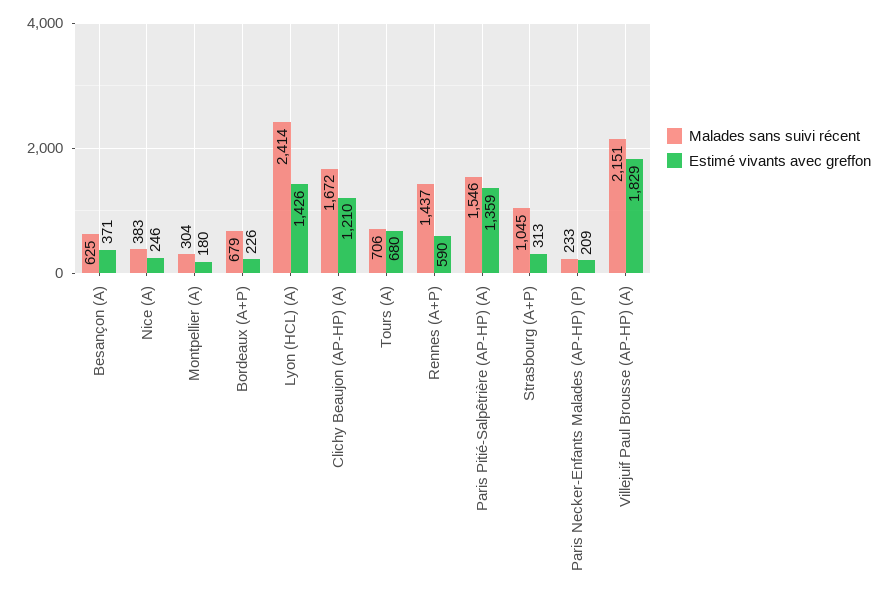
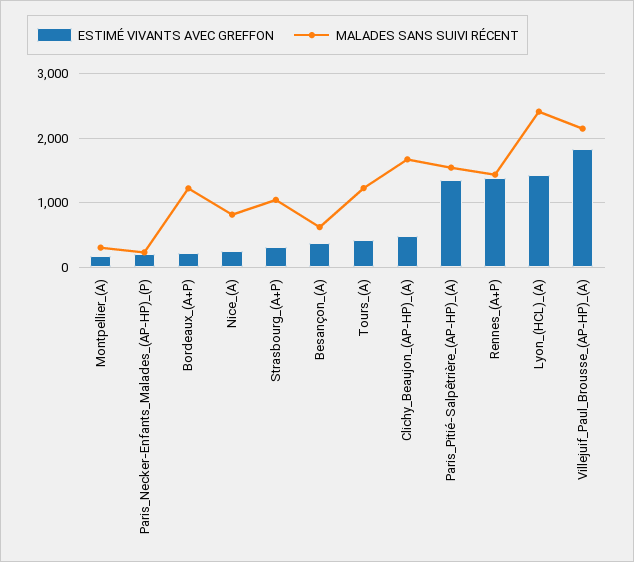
  {
    "Malades sans suivi récent": {
      "Besançon (A)": 625,
-     "Nice (A)": 383,
+     "Nice (A)": 800,
      "Montpellier (A)": 304,
-     "Bordeaux (A+P)": 679,
+     "Bordeaux (A+P)": 1200,
      "Lyon (HCL) (A)": 2414,
      "Clichy Beaujon (AP-HP) (A)": 1672,
-     "Tours (A)": 706,
+     "Tours (A)": 1200,
      "Rennes (A+P)": 1437,
      "Paris Pitié-Salpêtrière (AP-HP) (A)": 1546,
      "Strasbourg (A+P)": 1045,
      "Paris Necker-Enfants Malades (AP-HP) (P)": 233,
      "Villejuif Paul Brousse (AP-HP) (A)": 2151
    },
    "Estimé vivants avec greffon": {
      "Besançon (A)": 371,
      "Nice (A)": 246,
      "Montpellier (A)": 180,
      "Bordeaux (A+P)": 226,
      "Lyon (HCL) (A)": 1426,
-     "Clichy Beaujon (AP-HP) (A)": 1210,
+     "Clichy Beaujon (AP-HP) (A)": 500,
-     "Tours (A)": 680,
+     "Tours (A)": 400,
-     "Rennes (A+P)": 590,
+     "Rennes (A+P)": 1400,
      "Paris Pitié-Salpêtrière (AP-HP) (A)": 1359,
      "Strasbourg (A+P)": 313,
      "Paris Necker-Enfants Malades (AP-HP) (P)": 209,
      "Villejuif Paul Brousse (AP-HP) (A)": 1829
    }
  }

